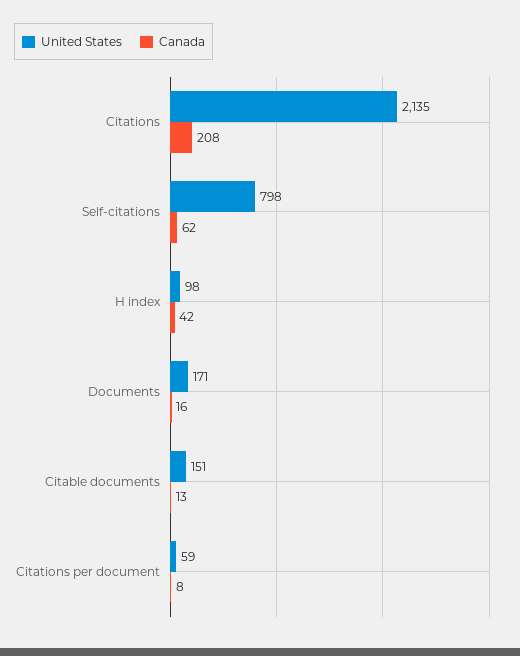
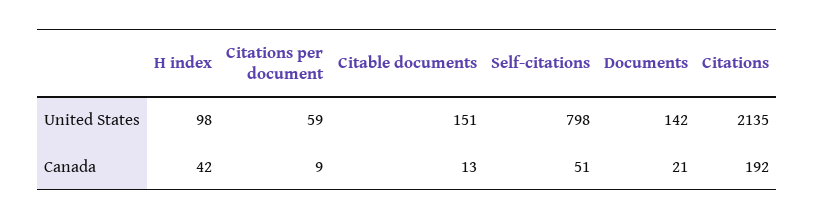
  {
    "United States": {
      "Citations": 2135,
      "Self-citations": 798,
      "H index": 98,
-     "Documents": 171,
+     "Documents": 142,
      "Citable documents": 151,
      "Citations per document": 59
    },
    "Canada": {
-     "Citations": 208,
+     "Citations": 192,
-     "Self-citations": 62,
+     "Self-citations": 51,
      "H index": 42,
-     "Documents": 16,
+     "Documents": 21,
      "Citable documents": 13,
-     "Citations per document": 8
+     "Citations per document": 9
    }
  }

